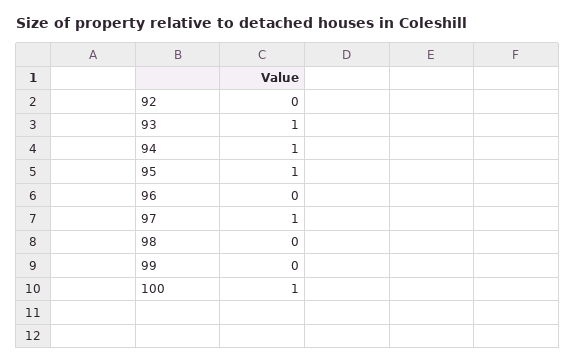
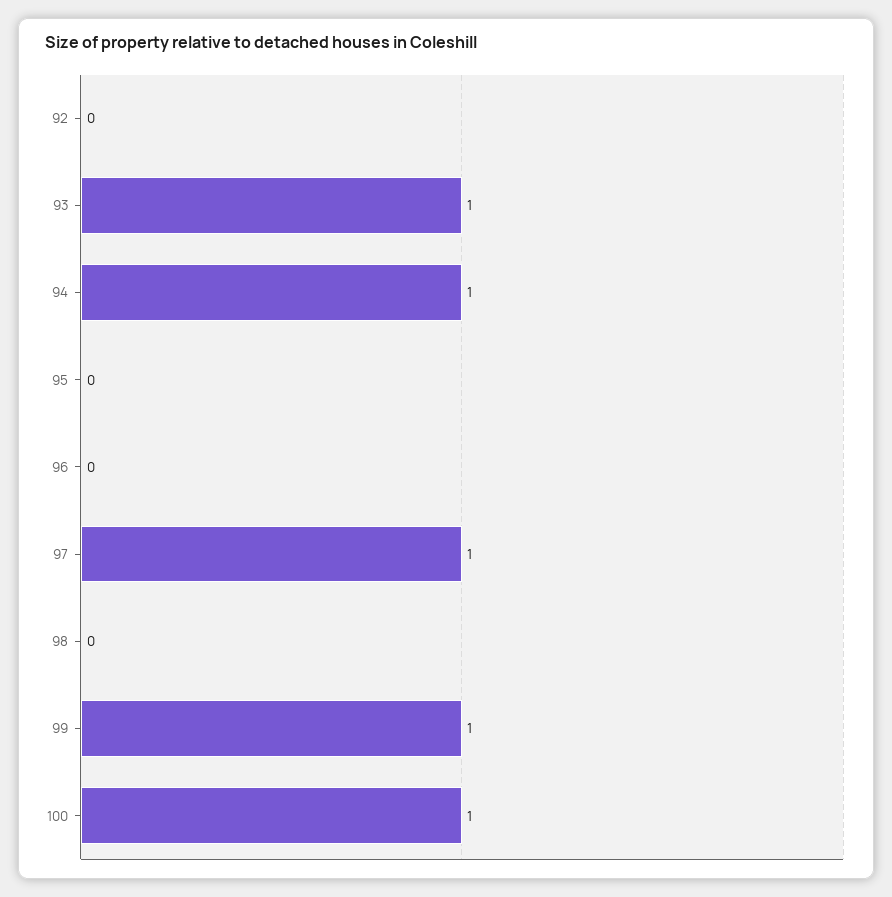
  {
    "92": 0,
    "93": 1,
    "94": 1,
-   "95": 1,
+   "95": 0,
    "96": 0,
    "97": 1,
    "98": 0,
-   "99": 0,
+   "99": 1,
    "100": 1
  }

